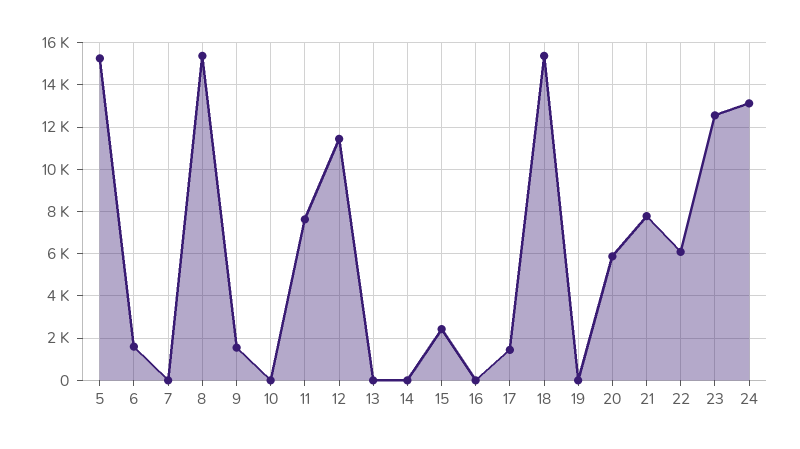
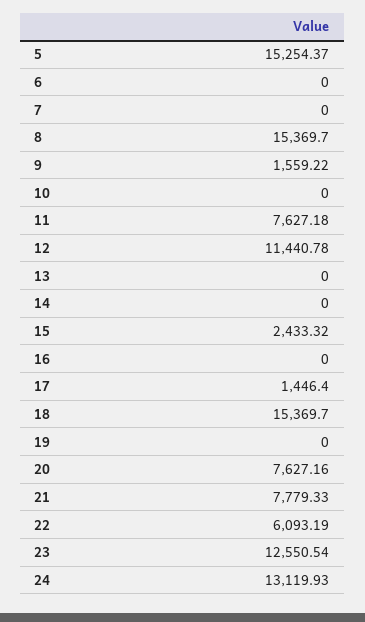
  {
    "5": 15254.37,
-   "6": 1500,
+   "6": 0,
    "7": 0,
    "8": 15369.7,
    "9": 1559.22,
    "10": 0,
    "11": 7627.18,
    "12": 11440.78,
    "13": 0,
    "14": 0,
    "15": 2433.32,
    "16": 0,
    "17": 1446.4,
    "18": 15369.7,
    "19": 0,
-   "20": 6000,
+   "20": 7627.16,
    "21": 7779.33,
    "22": 6093.19,
    "23": 12550.54,
    "24": 13119.93
  }

